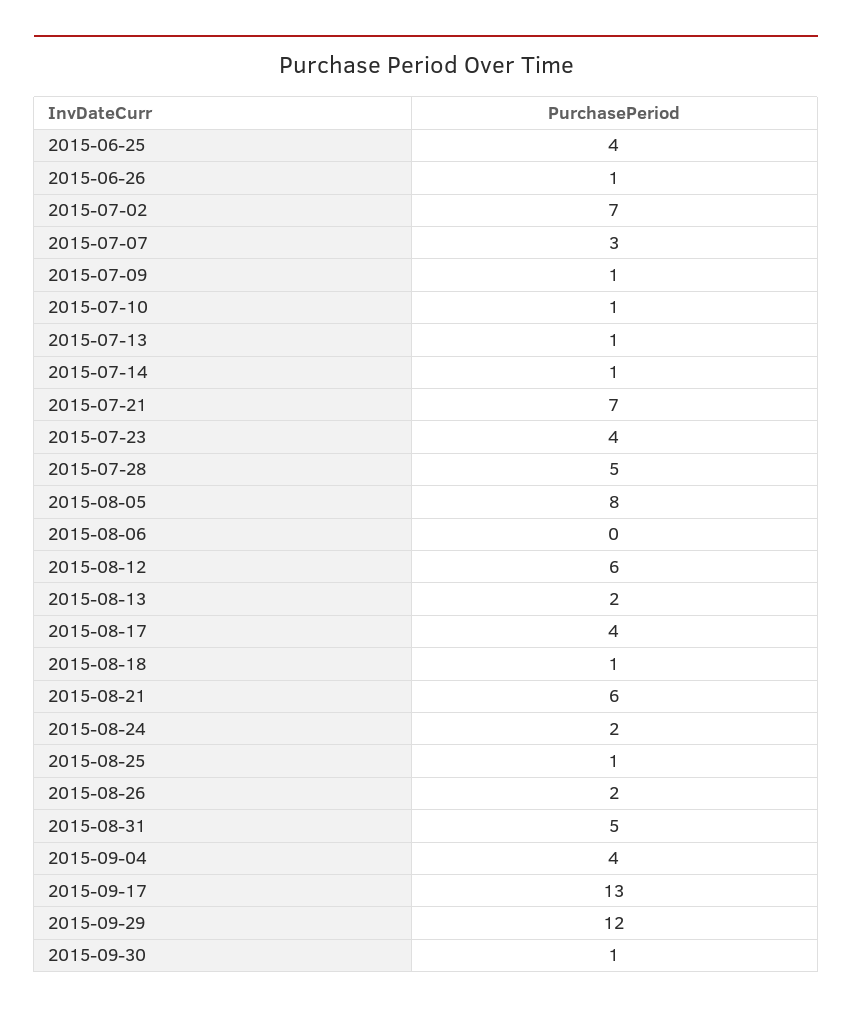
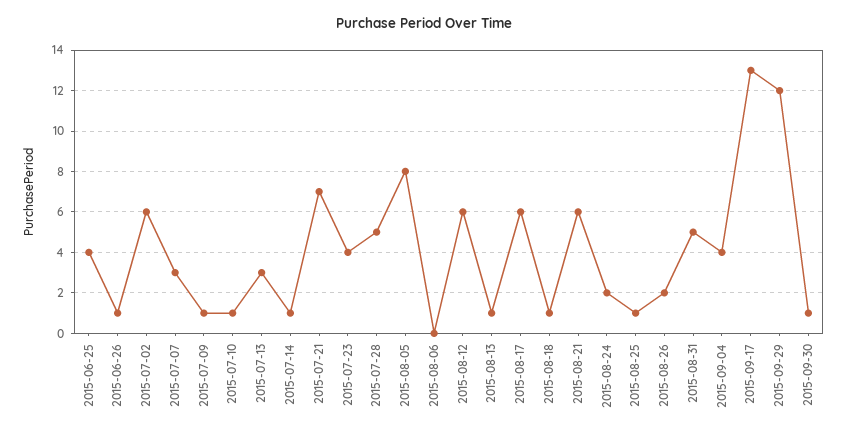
  {
    "2015-06-25": 4,
    "2015-06-26": 1,
-   "2015-07-02": 7,
+   "2015-07-02": 6,
    "2015-07-07": 3,
    "2015-07-09": 1,
    "2015-07-10": 1,
-   "2015-07-13": 1,
+   "2015-07-13": 3,
    "2015-07-14": 1,
    "2015-07-21": 7,
    "2015-07-23": 4,
    "2015-07-28": 5,
    "2015-08-05": 8,
    "2015-08-06": 0,
    "2015-08-12": 6,
-   "2015-08-13": 2,
+   "2015-08-13": 1,
-   "2015-08-17": 4,
+   "2015-08-17": 6,
    "2015-08-18": 1,
    "2015-08-21": 6,
    "2015-08-24": 2,
    "2015-08-25": 1,
    "2015-08-26": 2,
    "2015-08-31": 5,
    "2015-09-04": 4,
    "2015-09-17": 13,
    "2015-09-29": 12,
    "2015-09-30": 1
  }

